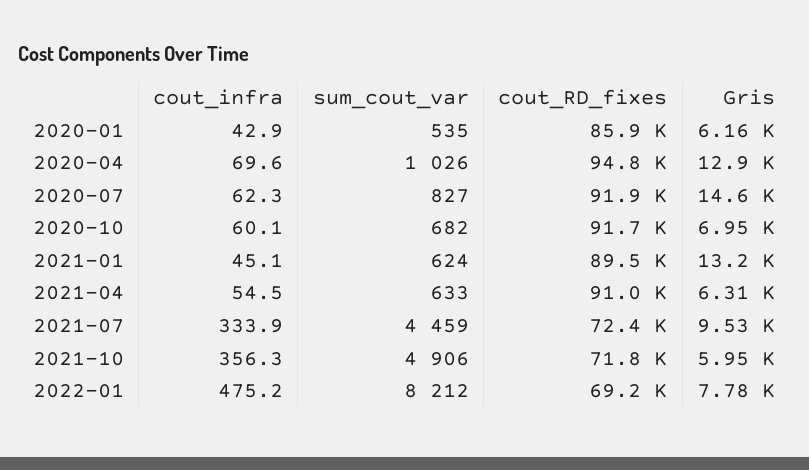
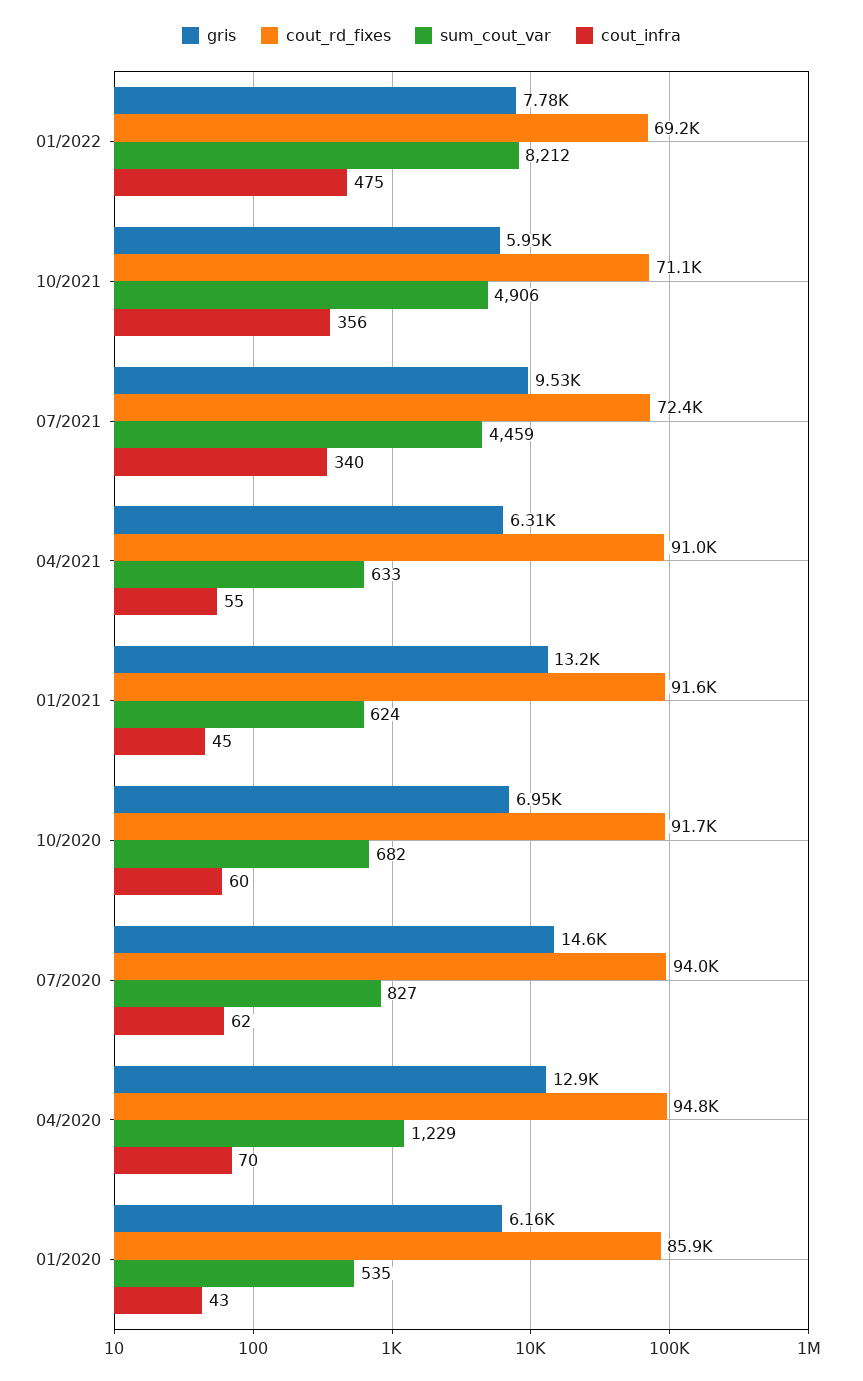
  {
    "cout_infra": {
      "2020-01": 42.9,
      "2020-04": 69.6,
      "2020-07": 62.3,
      "2020-10": 60.1,
      "2021-01": 45.1,
      "2021-04": 54.5,
-     "2021-07": 333.9,
+     "2021-07": 340,
      "2021-10": 356.3,
      "2022-01": 475.2
    },
    "sum_cout_var": {
      "2020-01": 535,
-     "2020-04": 1026,
+     "2020-04": 1229,
      "2020-07": 827,
      "2020-10": 682,
      "2021-01": 624,
      "2021-04": 633,
      "2021-07": 4459,
      "2021-10": 4906,
      "2022-01": 8212
    },
    "cout_RD_fixes": {
      "2020-01": 85900,
      "2020-04": 94800,
-     "2020-07": 91900,
+     "2020-07": 94000,
      "2020-10": 91700,
-     "2021-01": 89500,
+     "2021-01": 91600,
      "2021-04": 91000,
      "2021-07": 72400,
-     "2021-10": 71800,
+     "2021-10": 71100,
      "2022-01": 69200
    },
    "Gris": {
      "2020-01": 6160,
      "2020-04": 12900,
      "2020-07": 14600,
      "2020-10": 6950,
      "2021-01": 13200,
      "2021-04": 6310,
      "2021-07": 9530,
      "2021-10": 5950,
      "2022-01": 7780
    }
  }

